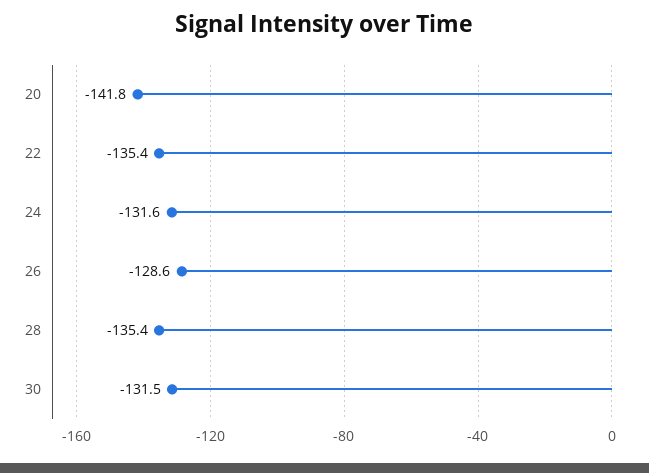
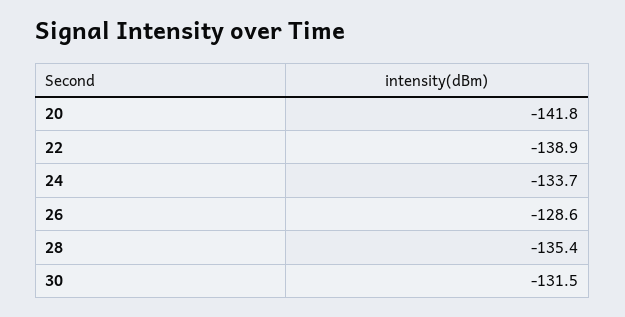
  {
    "20": -141.8,
-   "22": -135.4,
+   "22": -138.9,
-   "24": -131.6,
+   "24": -133.7,
    "26": -128.6,
    "28": -135.4,
    "30": -131.5
  }

